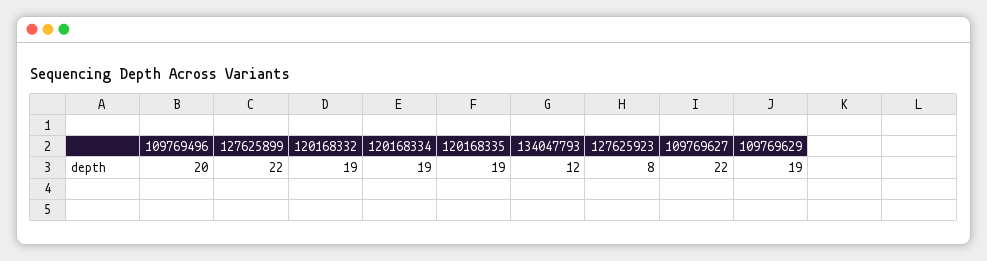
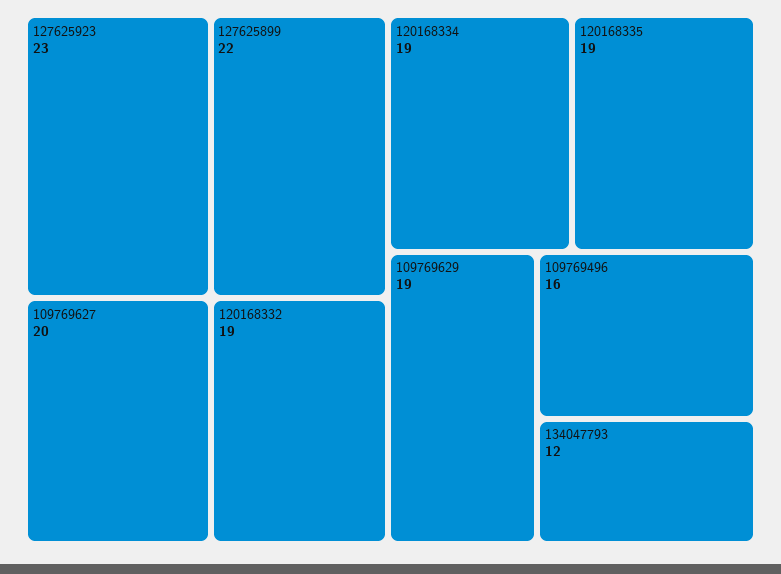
  {
-   "109769496": 20,
+   "109769496": 16,
    "127625899": 22,
    "120168332": 19,
    "120168334": 19,
    "120168335": 19,
    "134047793": 12,
-   "127625923": 8,
+   "127625923": 23,
-   "109769627": 22,
+   "109769627": 20,
    "109769629": 19
  }

